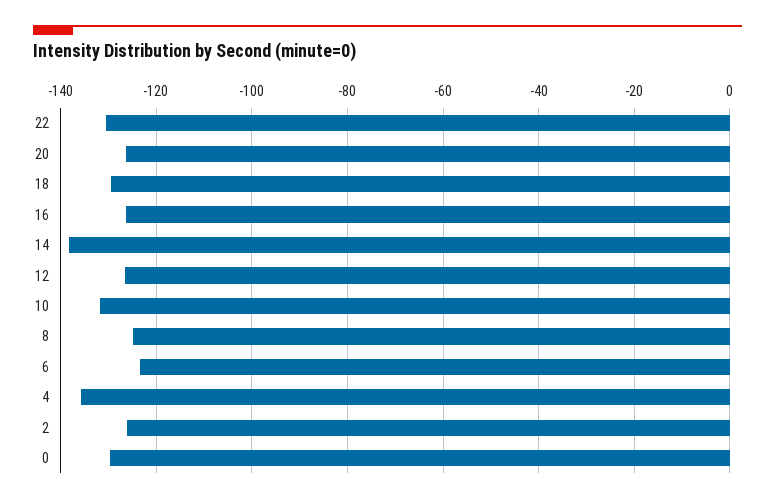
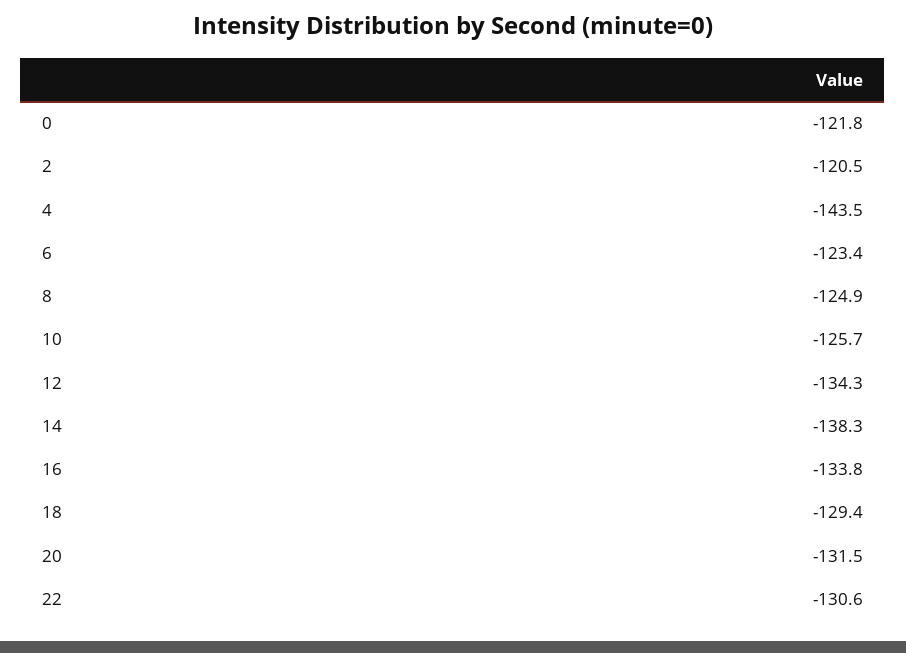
  {
    "22": -130.6,
-   "20": -126,
+   "20": -131.5,
    "18": -129.4,
-   "16": -126,
+   "16": -133.8,
    "14": -138.3,
-   "12": -126,
+   "12": -134.3,
-   "10": -132,
+   "10": -125.7,
    "8": -124.9,
    "6": -123.4,
-   "4": -136,
+   "4": -143.5,
-   "2": -126,
+   "2": -120.5,
-   "0": -130
+   "0": -121.8
  }

